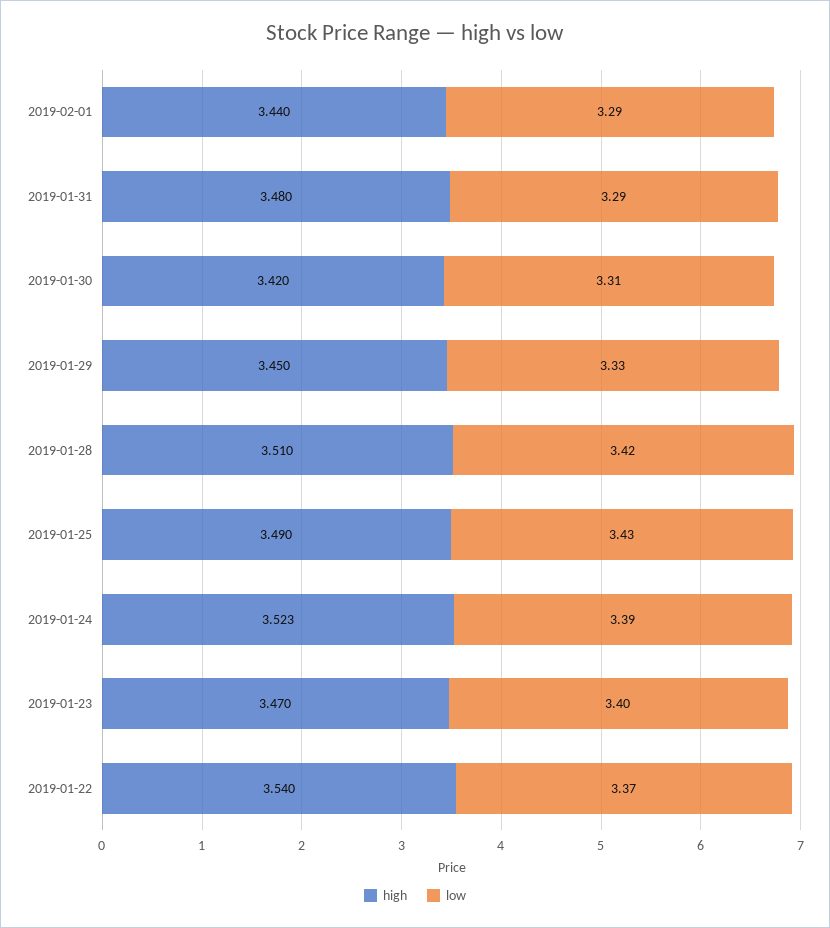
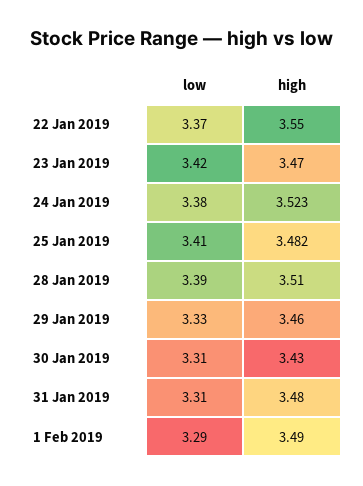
  {
    "high": {
-     "2019-02-01": 3.44,
+     "2019-02-01": 3.49,
      "2019-01-31": 3.48,
-     "2019-01-30": 3.42,
+     "2019-01-30": 3.43,
-     "2019-01-29": 3.45,
+     "2019-01-29": 3.46,
      "2019-01-28": 3.51,
-     "2019-01-25": 3.49,
+     "2019-01-25": 3.482,
      "2019-01-24": 3.523,
      "2019-01-23": 3.47,
-     "2019-01-22": 3.54
+     "2019-01-22": 3.55
    },
    "low": {
      "2019-02-01": 3.29,
-     "2019-01-31": 3.29,
+     "2019-01-31": 3.31,
      "2019-01-30": 3.31,
      "2019-01-29": 3.33,
-     "2019-01-28": 3.42,
+     "2019-01-28": 3.39,
-     "2019-01-25": 3.43,
+     "2019-01-25": 3.41,
-     "2019-01-24": 3.39,
+     "2019-01-24": 3.38,
-     "2019-01-23": 3.4,
+     "2019-01-23": 3.42,
      "2019-01-22": 3.37
    }
  }

